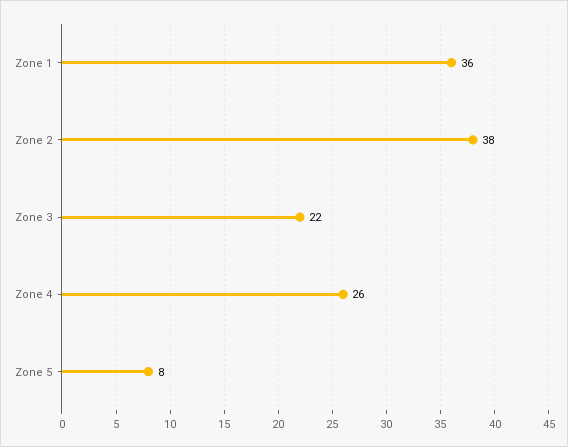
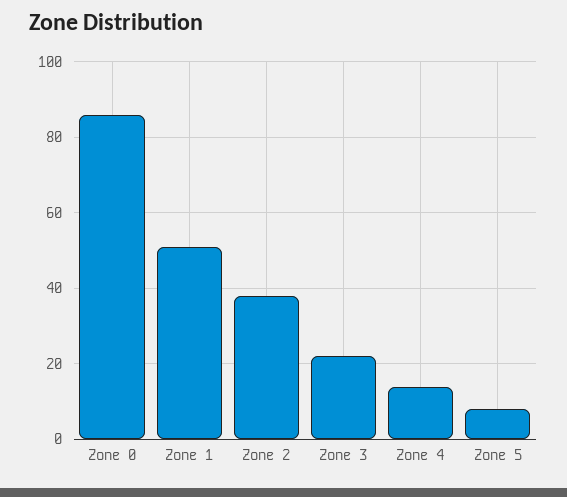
  {
-   "Zone 1": 36,
+   "Zone 1": 50,
    "Zone 2": 38,
    "Zone 3": 22,
-   "Zone 4": 26,
+   "Zone 4": 15,
-   "Zone 5": 8
+   "Zone 5": 8,
+   "Zone 0": 85
  }

